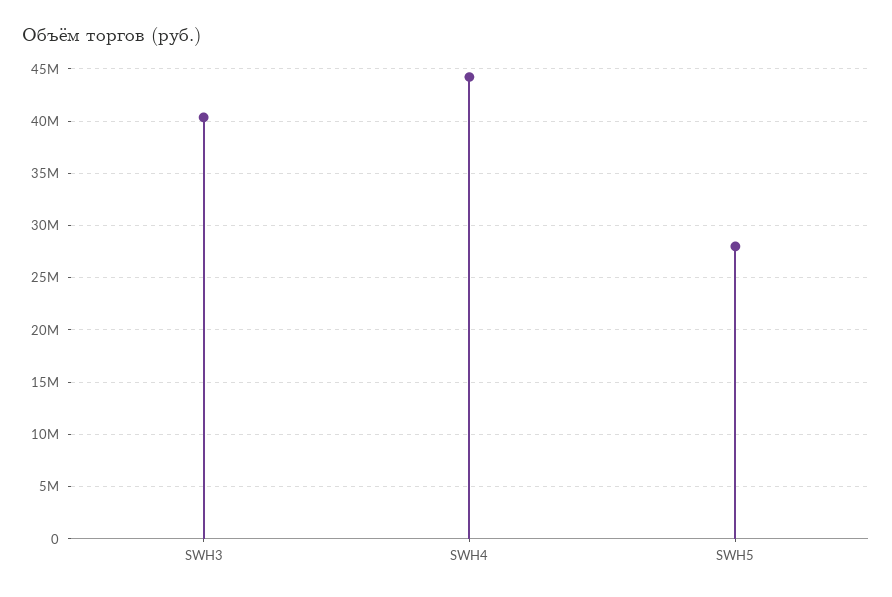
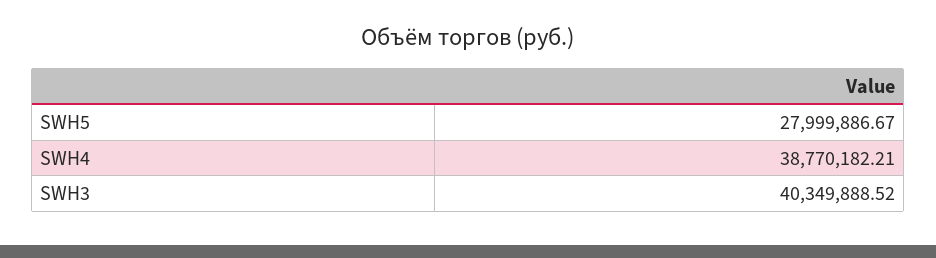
  {
    "SWH3": 40349888.52,
-   "SWH4": 44000000,
+   "SWH4": 38770182.21,
    "SWH5": 27999886.67
  }

